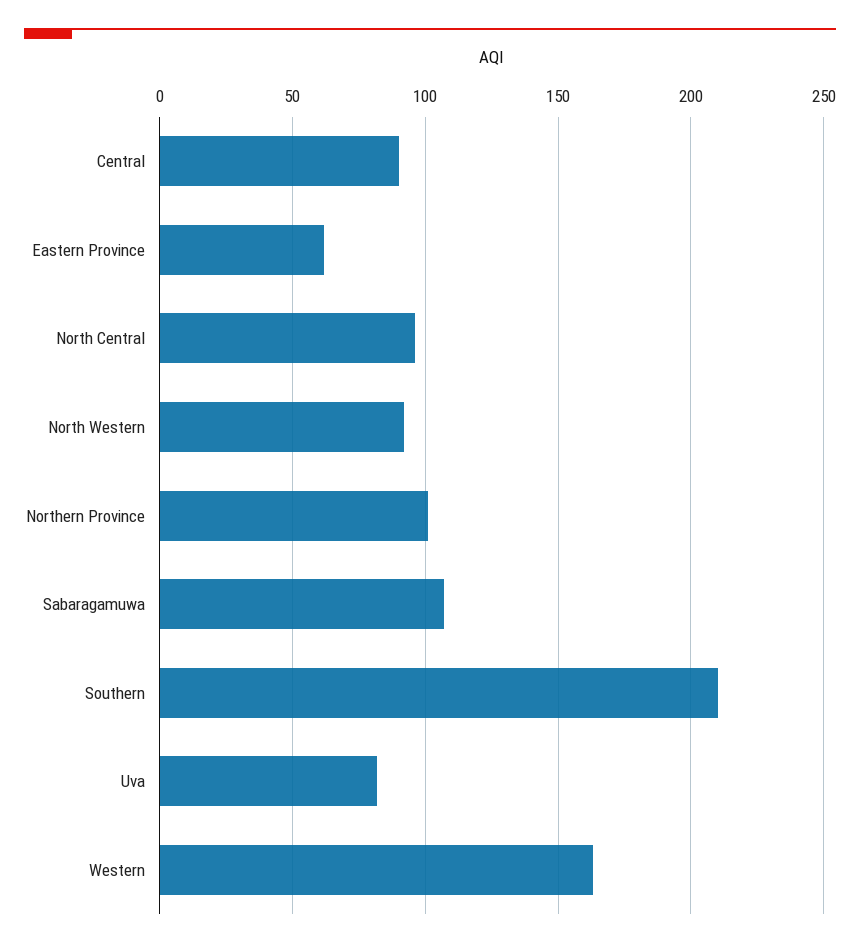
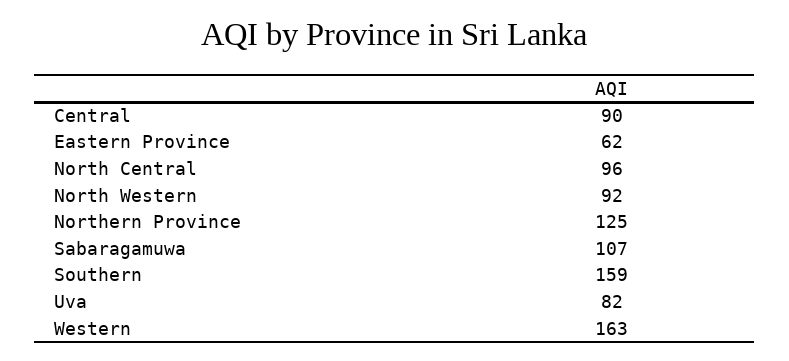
  {
    "Central": 90,
    "Eastern Province": 62,
    "North Central": 96,
    "North Western": 92,
-   "Northern Province": 100,
+   "Northern Province": 125,
    "Sabaragamuwa": 107,
-   "Southern": 210,
+   "Southern": 159,
    "Uva": 82,
    "Western": 163
  }

